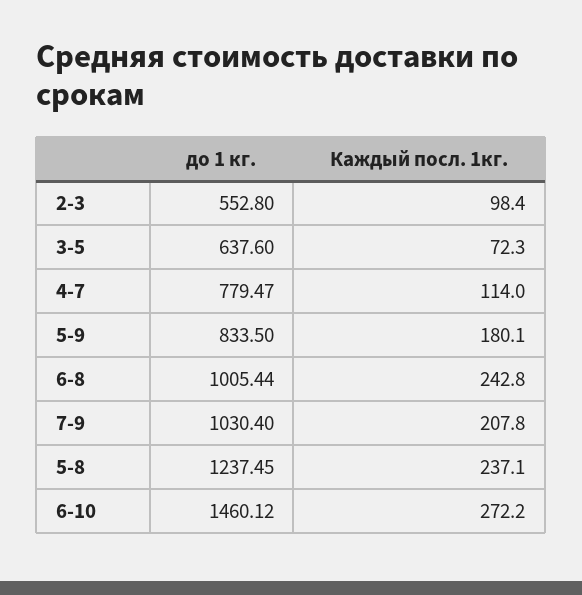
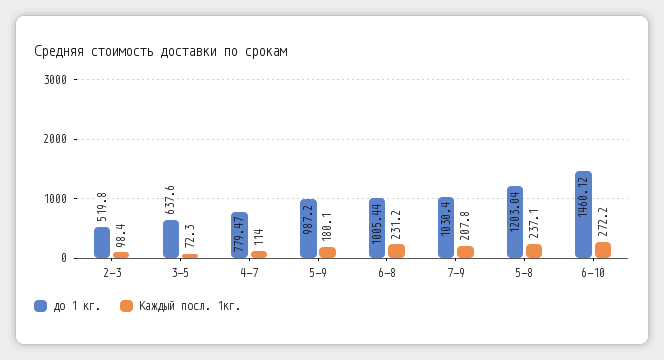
  {
    "до 1 кг.": {
-     "2-3": 552.8,
+     "2-3": 519.8,
      "3-5": 637.6,
      "4-7": 779.47,
-     "5-9": 833.5,
+     "5-9": 987.2,
      "6-8": 1005.44,
      "7-9": 1030.4,
-     "5-8": 1237.45,
+     "5-8": 1203.04,
      "6-10": 1460.12
    },
    "Каждый посл. 1кг.": {
      "2-3": 98.4,
      "3-5": 72.3,
      "4-7": 114,
      "5-9": 180.1,
-     "6-8": 242.8,
+     "6-8": 231.2,
      "7-9": 207.8,
      "5-8": 237.1,
      "6-10": 272.2
    }
  }

